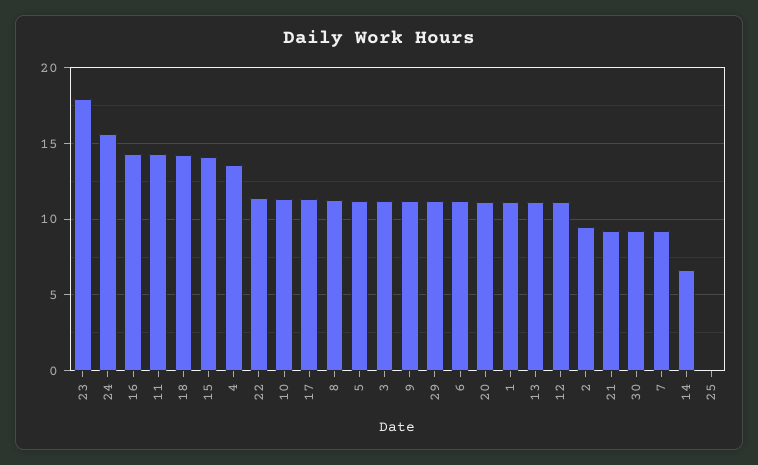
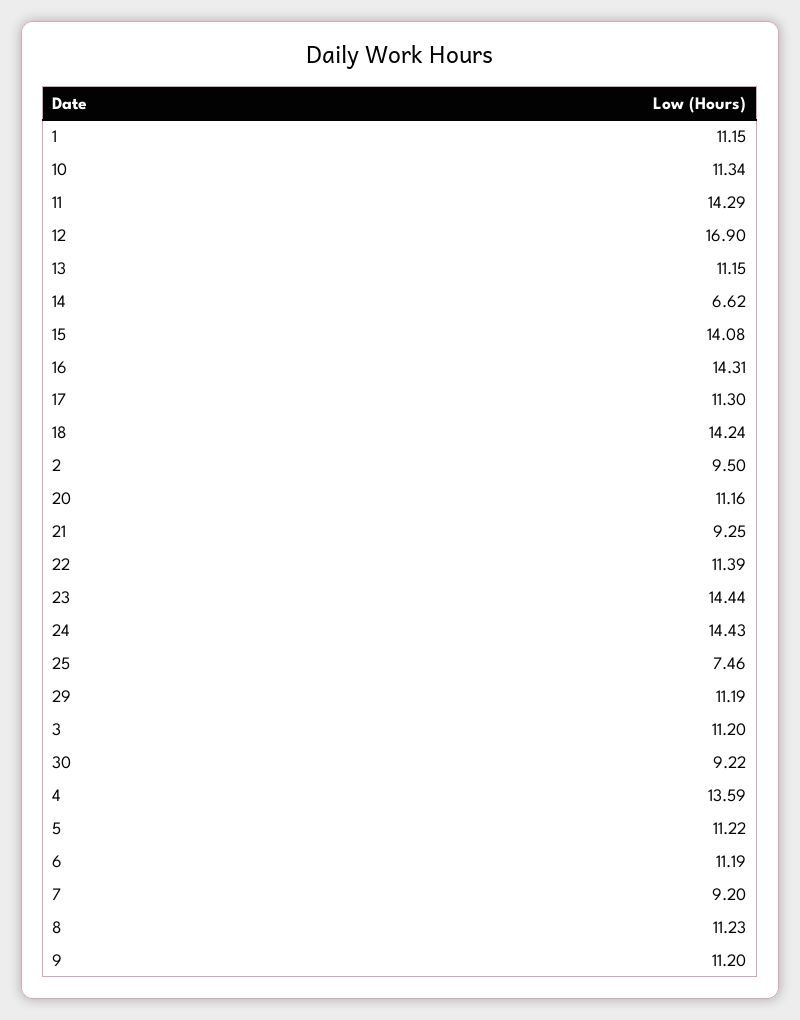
  {
-   "23": 18,
+   "23": 14.44,
-   "24": 15.5,
+   "24": 14.43,
    "16": 14.31,
    "11": 14.29,
    "18": 14.24,
    "15": 14.08,
    "4": 13.59,
    "22": 11.39,
    "10": 11.34,
    "17": 11.3,
    "8": 11.23,
    "5": 11.22,
    "3": 11.2,
    "9": 11.2,
    "29": 11.19,
    "6": 11.19,
    "20": 11.16,
    "1": 11.15,
    "13": 11.15,
-   "12": 11,
+   "12": 16.9,
    "2": 9.5,
    "21": 9.25,
    "30": 9.22,
    "7": 9.2,
    "14": 6.62,
-   "25": 0
+   "25": 7.46
  }

